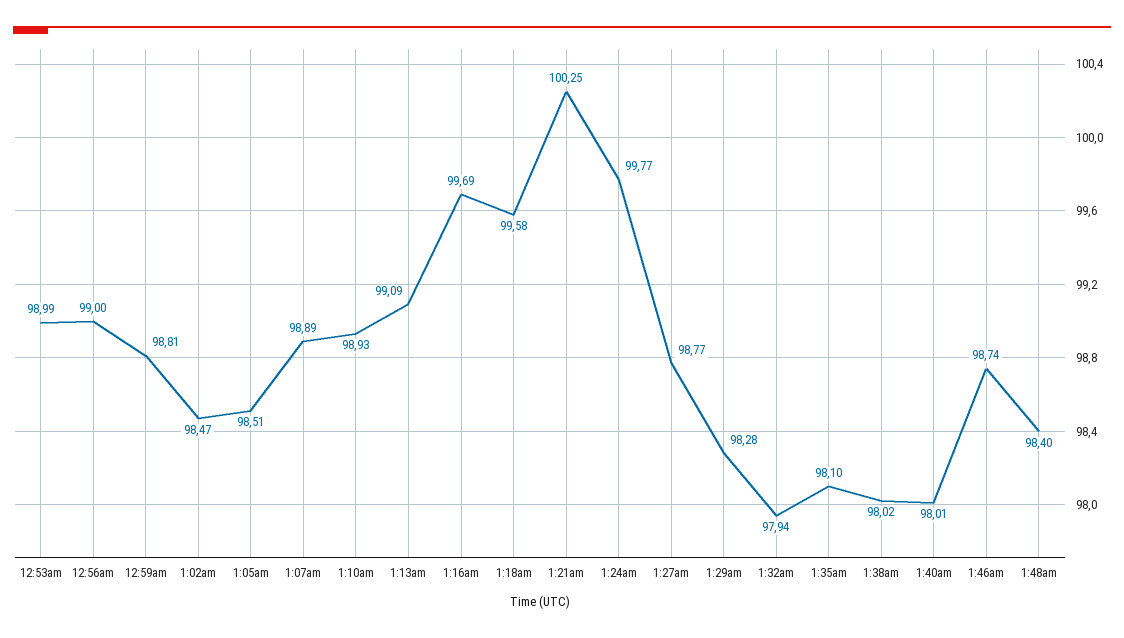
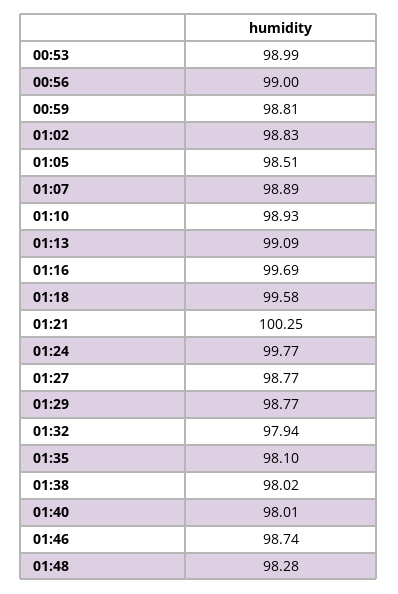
  {
    "12:53am": 98.99,
    "12:56am": 99,
    "12:59am": 98.81,
-   "1:02am": 98.47,
+   "1:02am": 98.83,
    "1:05am": 98.51,
    "1:07am": 98.89,
    "1:10am": 98.93,
    "1:13am": 99.09,
    "1:16am": 99.69,
    "1:18am": 99.58,
    "1:21am": 100.25,
    "1:24am": 99.77,
    "1:27am": 98.77,
-   "1:29am": 98.28,
+   "1:29am": 98.77,
    "1:32am": 97.94,
    "1:35am": 98.1,
    "1:38am": 98.02,
    "1:40am": 98.01,
    "1:46am": 98.74,
-   "1:48am": 98.4
+   "1:48am": 98.28
  }

